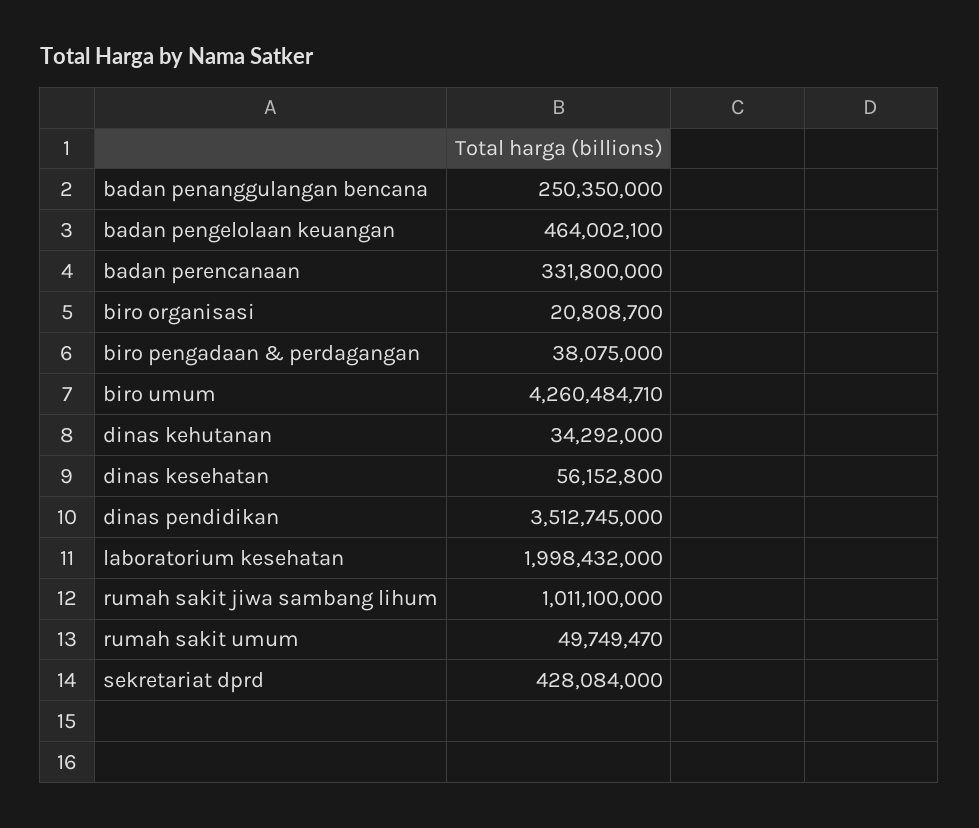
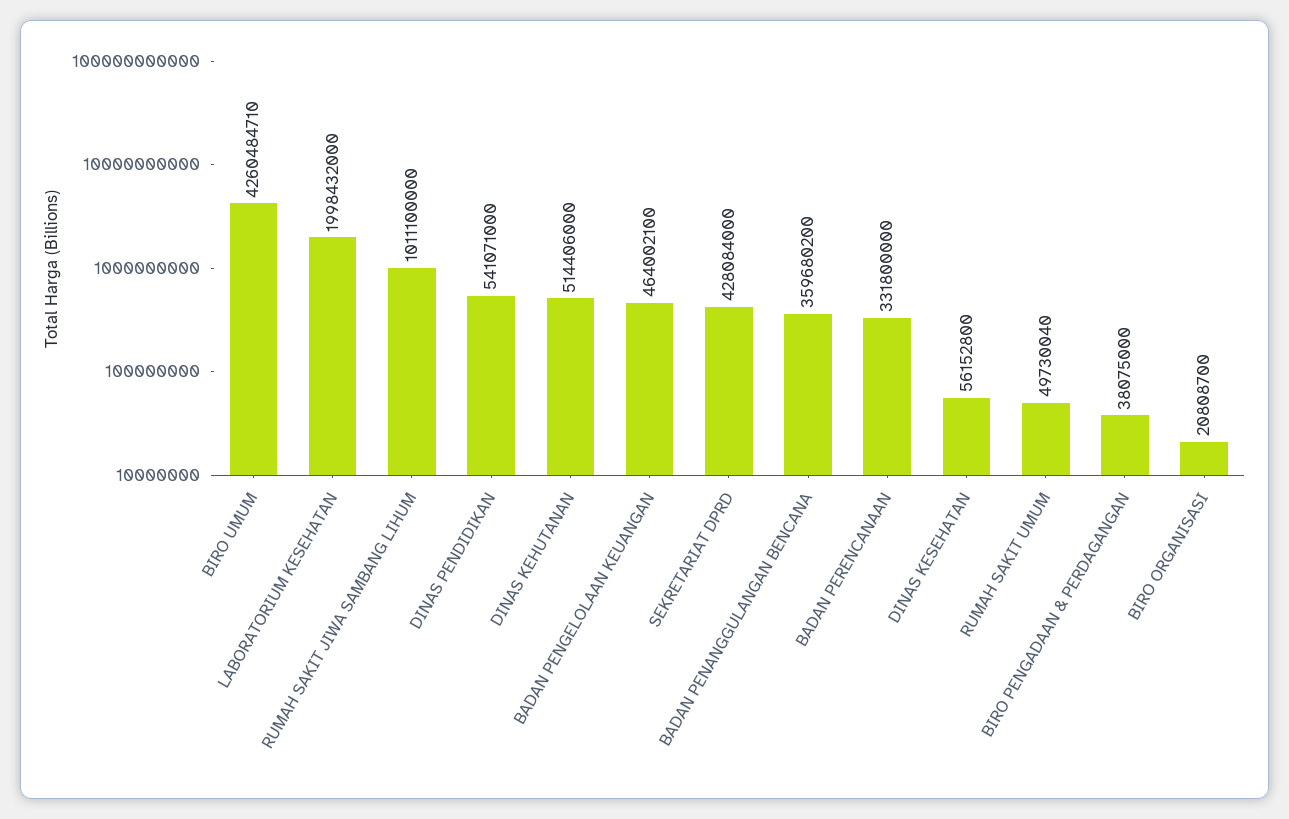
  {
-   "badan penanggulangan bencana": 250350000,
+   "badan penanggulangan bencana": 359680200,
    "badan pengelolaan keuangan": 464002100,
    "badan perencanaan": 331800000,
    "biro organisasi": 20808700,
    "biro pengadaan & perdagangan": 38075000,
    "biro umum": 4260484710,
-   "dinas kehutanan": 34292000,
+   "dinas kehutanan": 514406000,
    "dinas kesehatan": 56152800,
-   "dinas pendidikan": 3512745000,
+   "dinas pendidikan": 541071000,
    "laboratorium kesehatan": 1998432000,
    "rumah sakit jiwa sambang lihum": 1011100000,
-   "rumah sakit umum": 49749470,
+   "rumah sakit umum": 49730040,
    "sekretariat dprd": 428084000
  }

